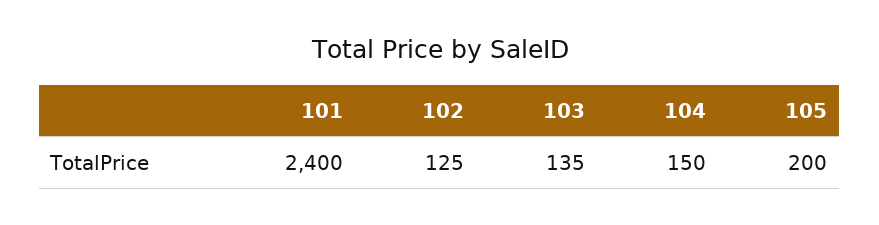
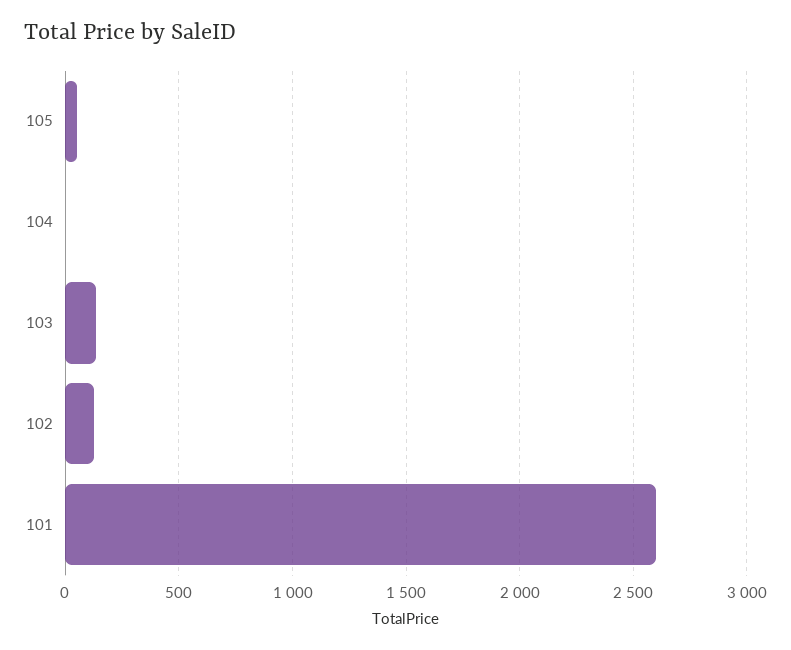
  {
-   "101": 2400,
+   "101": 2600,
    "102": 125,
    "103": 135,
-   "104": 150,
+   "104": 0,
-   "105": 200
+   "105": 50
  }

